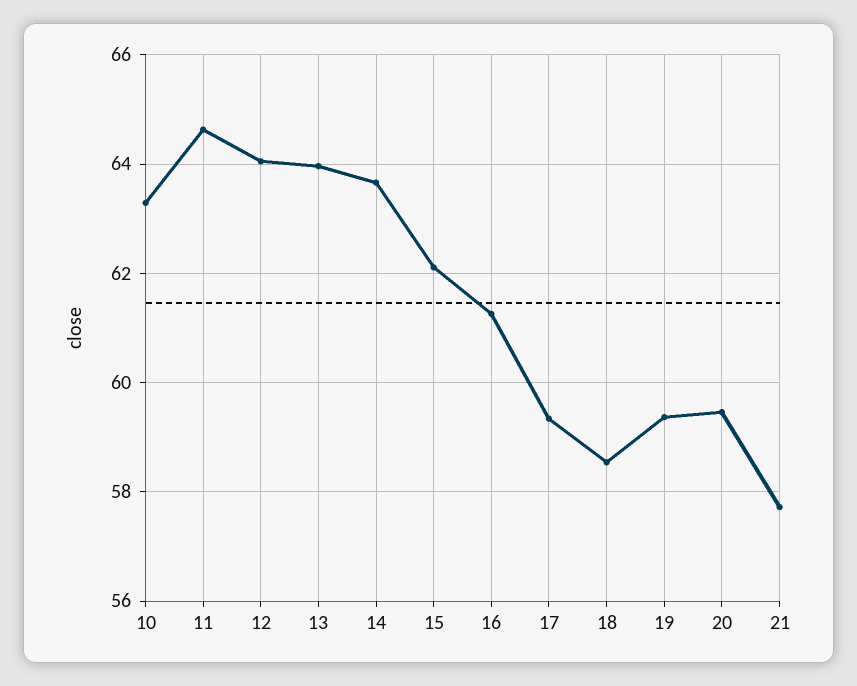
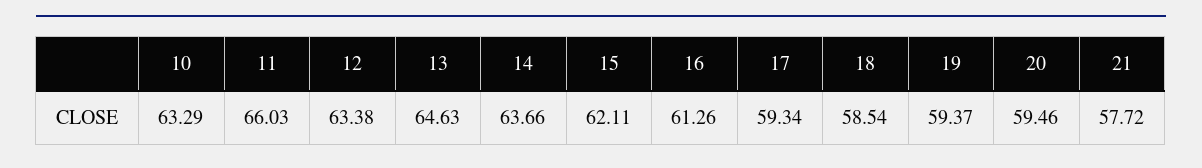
  {
    "10": 63.29,
-   "11": 64.6,
+   "11": 66.03,
-   "12": 64,
+   "12": 63.38,
-   "13": 64,
+   "13": 64.63,
    "14": 63.66,
    "15": 62.11,
    "16": 61.26,
    "17": 59.34,
    "18": 58.54,
    "19": 59.37,
    "20": 59.46,
    "21": 57.72
  }

